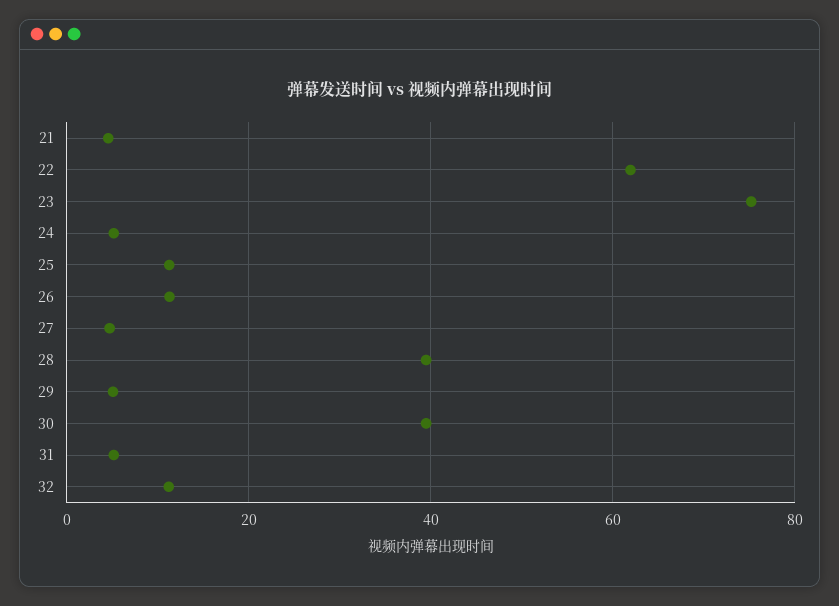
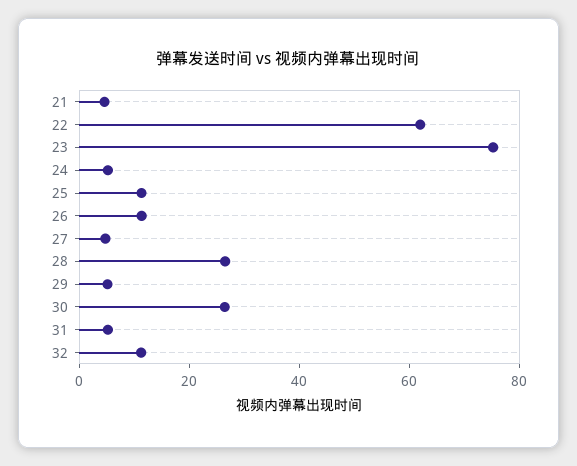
  {
    "21": 4,
    "22": 62,
    "23": 76,
    "24": 6,
    "25": 12,
    "26": 12,
    "27": 4,
-   "28": 40,
+   "28": 25,
    "29": 6,
-   "30": 40,
+   "30": 25,
    "31": 6,
    "32": 12
  }

